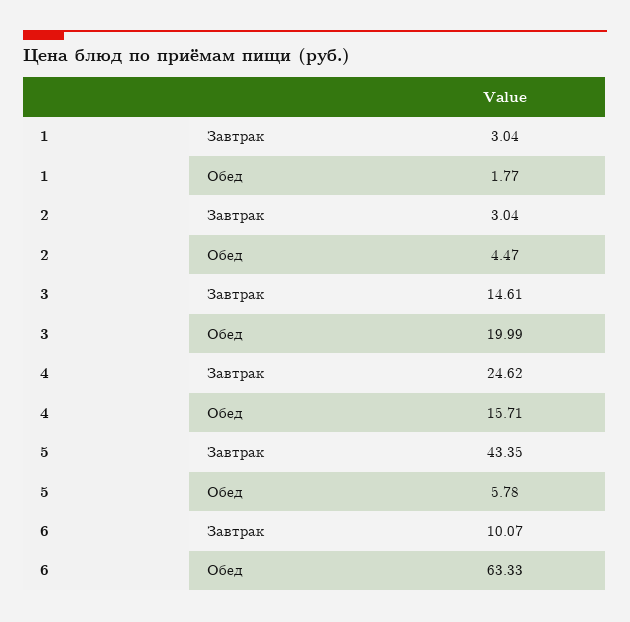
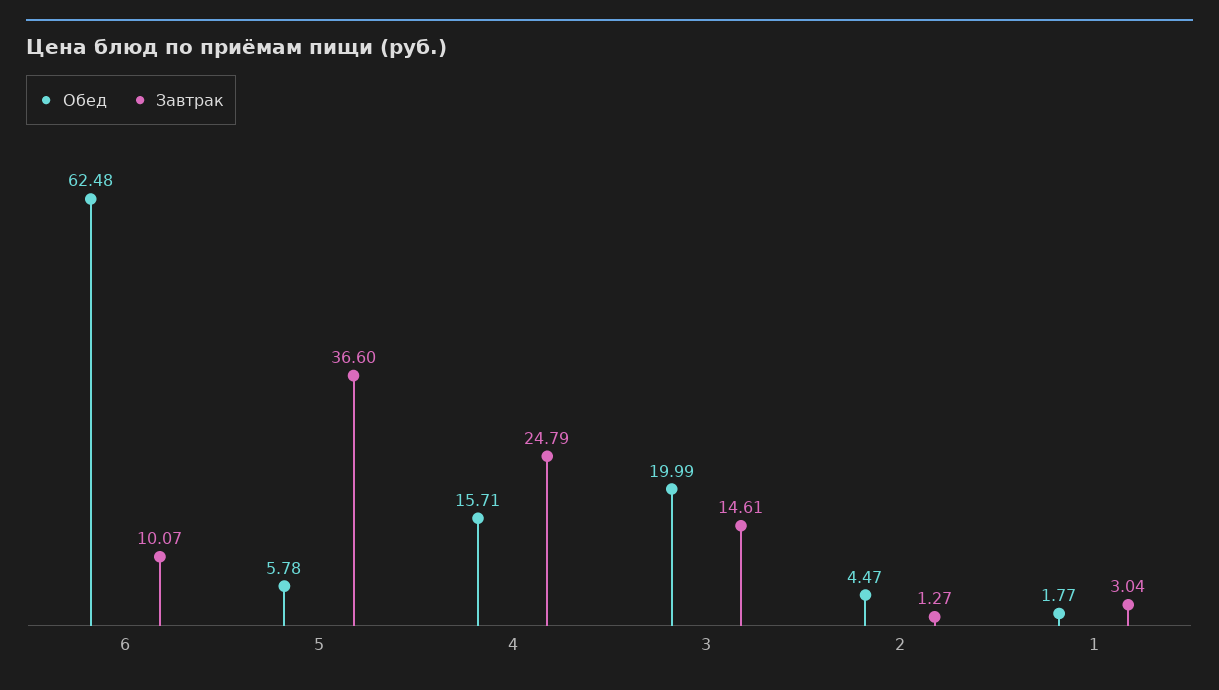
  {
    "Завтрак": {
      "1": 3.04,
-     "2": 3.04,
+     "2": 1.27,
      "3": 14.61,
-     "4": 24.62,
+     "4": 24.79,
-     "5": 43.35,
+     "5": 36.6,
      "6": 10.07
    },
    "Обед": {
      "1": 1.77,
      "2": 4.47,
      "3": 19.99,
      "4": 15.71,
      "5": 5.78,
-     "6": 63.33
+     "6": 62.48
    }
  }

